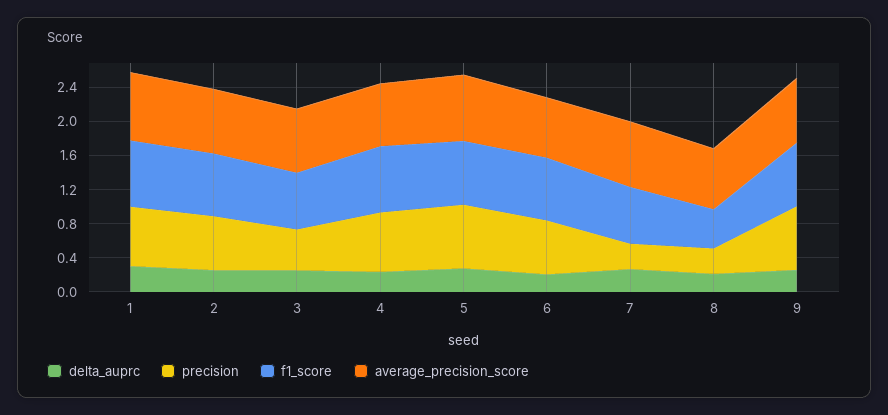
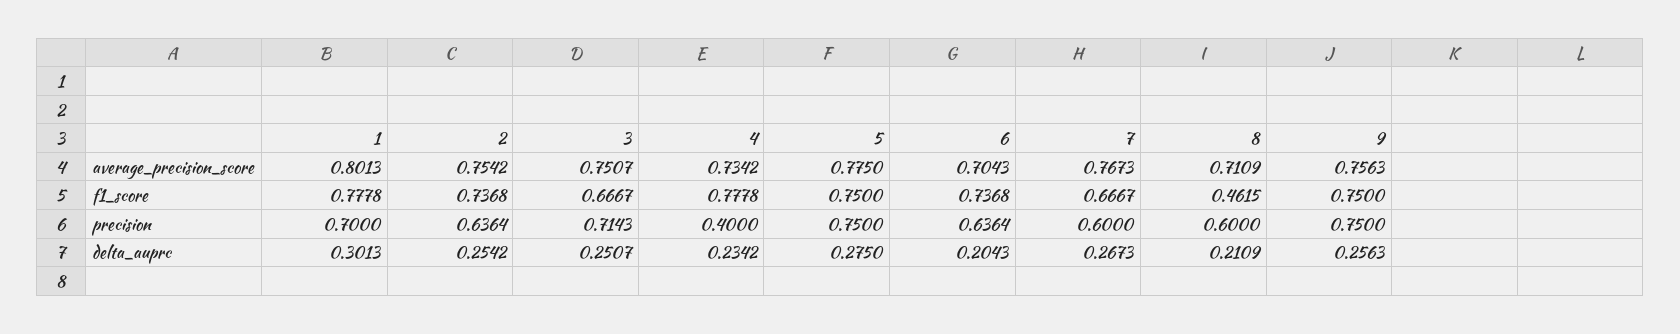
  {
    "delta_auprc": {
      "1": 0.3013,
      "2": 0.2542,
      "3": 0.2507,
      "4": 0.2342,
      "5": 0.275,
      "6": 0.2043,
      "7": 0.2673,
      "8": 0.2109,
      "9": 0.2563
    },
    "precision": {
      "1": 0.7,
      "2": 0.6364,
-     "3": 0.5,
+     "3": 0.7143,
-     "4": 0.7,
+     "4": 0.4,
      "5": 0.75,
      "6": 0.6364,
-     "7": 0.3,
+     "7": 0.6,
-     "8": 0.3,
+     "8": 0.6,
      "9": 0.75
    },
    "f1_score": {
      "1": 0.7778,
      "2": 0.7368,
      "3": 0.6667,
      "4": 0.7778,
      "5": 0.75,
      "6": 0.7368,
      "7": 0.6667,
      "8": 0.4615,
      "9": 0.75
    },
    "average_precision_score": {
      "1": 0.8013,
      "2": 0.7542,
      "3": 0.7507,
      "4": 0.7342,
      "5": 0.775,
      "6": 0.7043,
      "7": 0.7673,
      "8": 0.7109,
      "9": 0.7563
    }
  }

